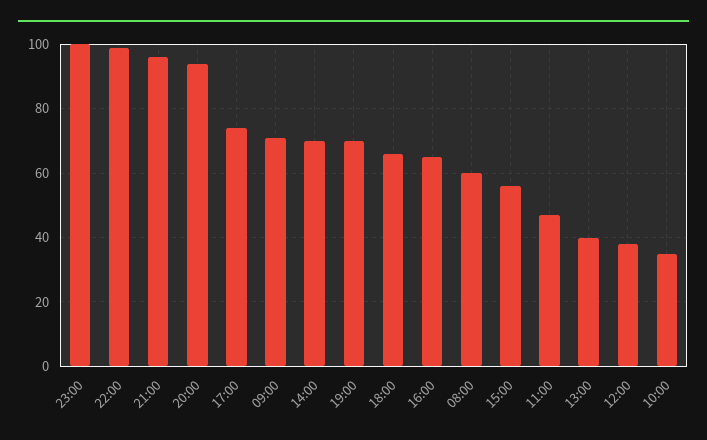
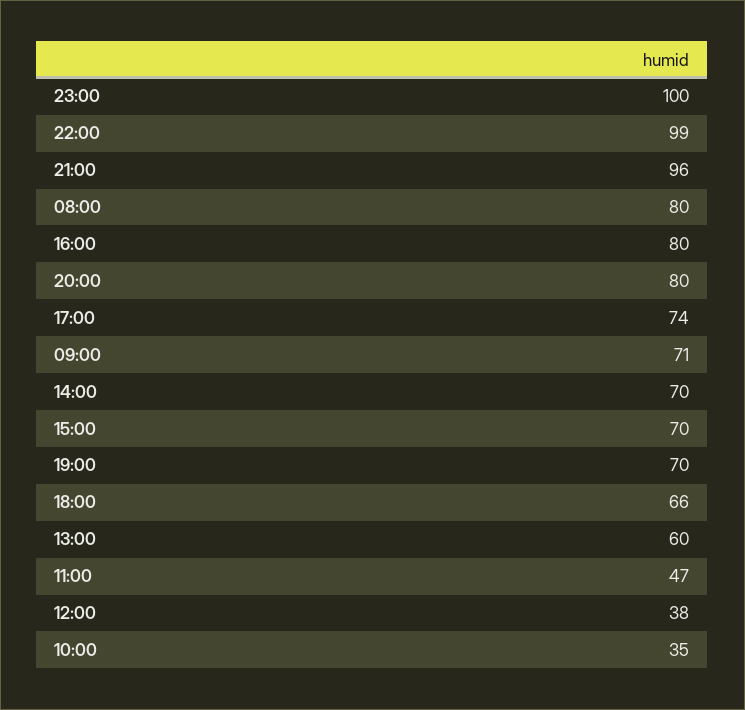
  {
    "23:00": 100,
    "22:00": 99,
    "21:00": 96,
-   "20:00": 95,
+   "20:00": 80,
    "17:00": 74,
    "09:00": 71,
    "14:00": 70,
    "19:00": 70,
    "18:00": 66,
-   "16:00": 65,
+   "16:00": 80,
-   "08:00": 60,
+   "08:00": 80,
-   "15:00": 55,
+   "15:00": 70,
    "11:00": 47,
-   "13:00": 40,
+   "13:00": 60,
    "12:00": 38,
    "10:00": 35
  }

